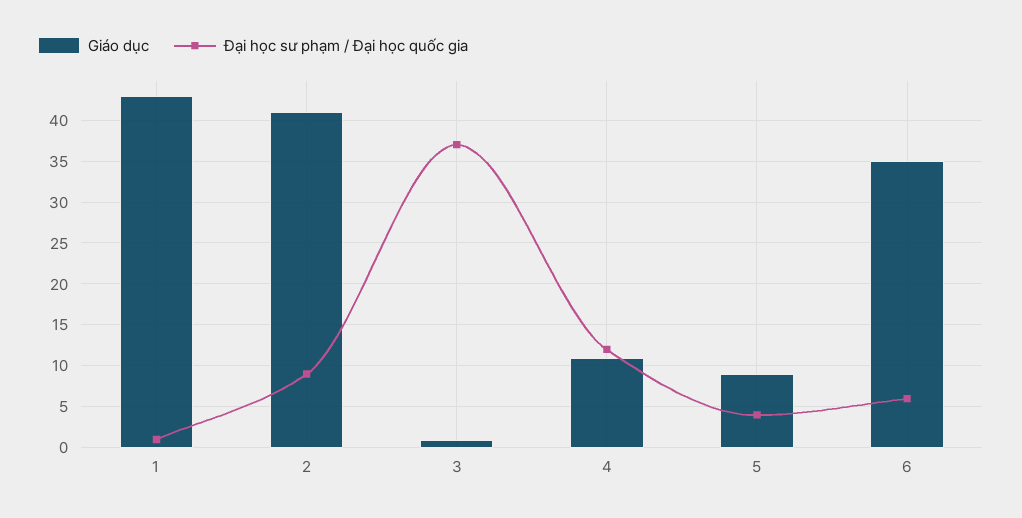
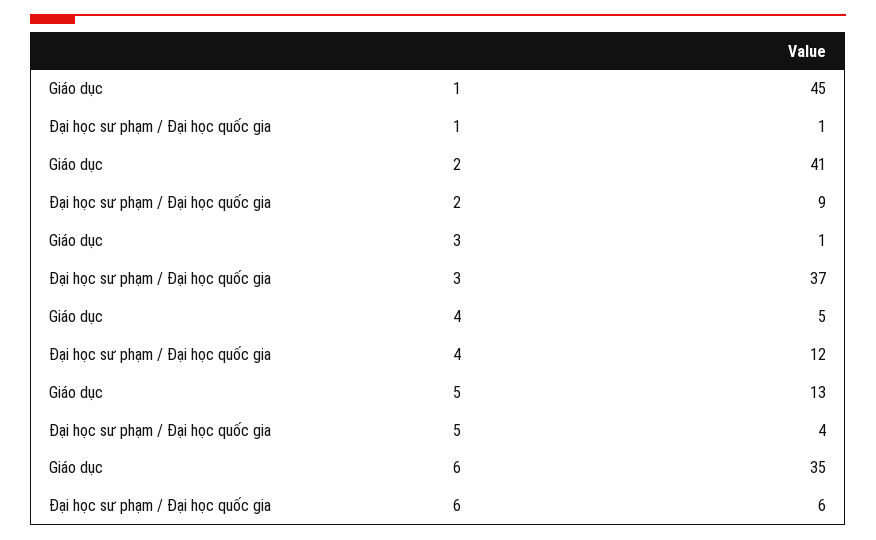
  {
    "Giáo dục": {
-     "1": 43,
+     "1": 45,
      "2": 41,
      "3": 1,
-     "4": 11,
+     "4": 5,
-     "5": 9,
+     "5": 13,
      "6": 35
    },
    "Đại học sư phạm / Đại học quốc gia": {
      "1": 1,
      "2": 9,
      "3": 37,
      "4": 12,
      "5": 4,
      "6": 6
    }
  }

